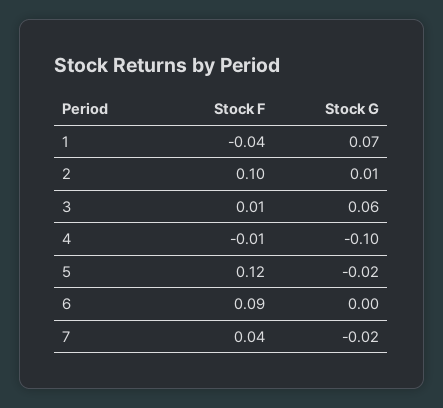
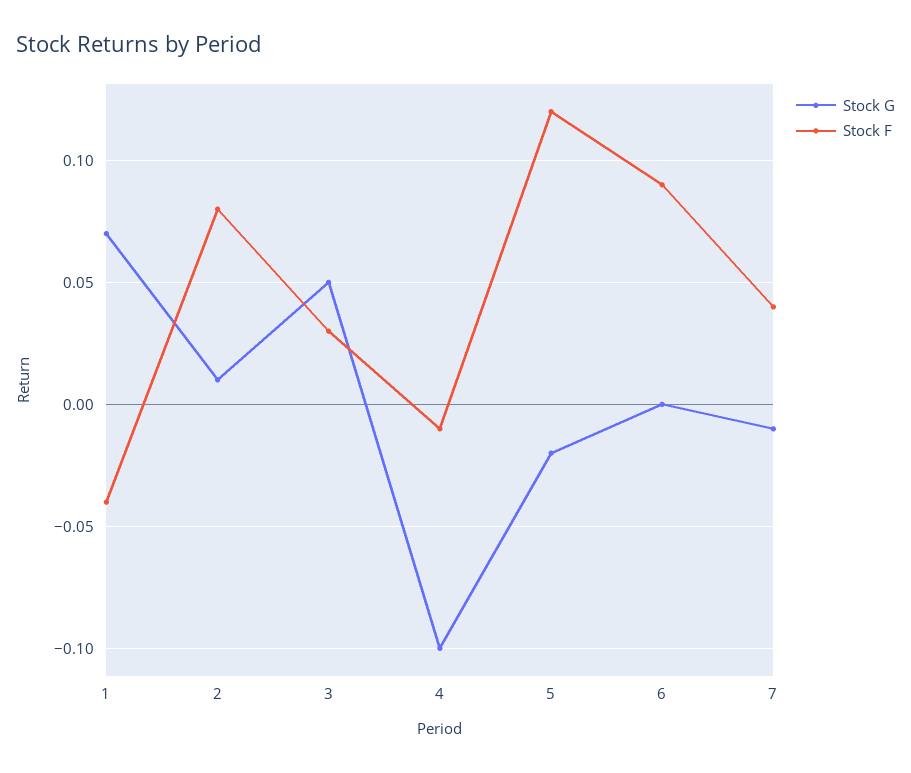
  {
    "Stock F": {
      "1": -0.04,
-     "2": 0.1,
+     "2": 0.08,
-     "3": 0.01,
+     "3": 0.03,
      "4": -0.01,
      "5": 0.12,
      "6": 0.09,
      "7": 0.04
    },
    "Stock G": {
      "1": 0.07,
      "2": 0.01,
-     "3": 0.06,
+     "3": 0.05,
      "4": -0.1,
      "5": -0.02,
      "6": 0,
-     "7": -0.02
+     "7": -0.01
    }
  }

